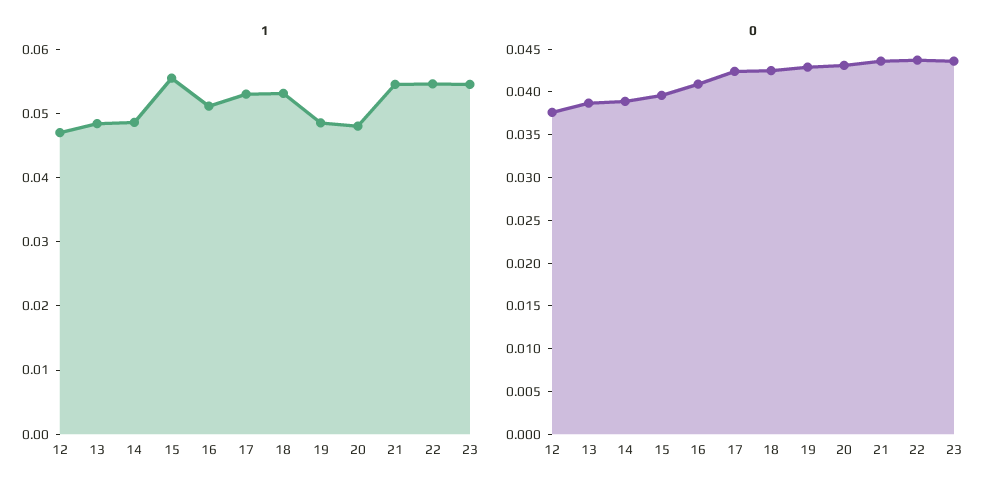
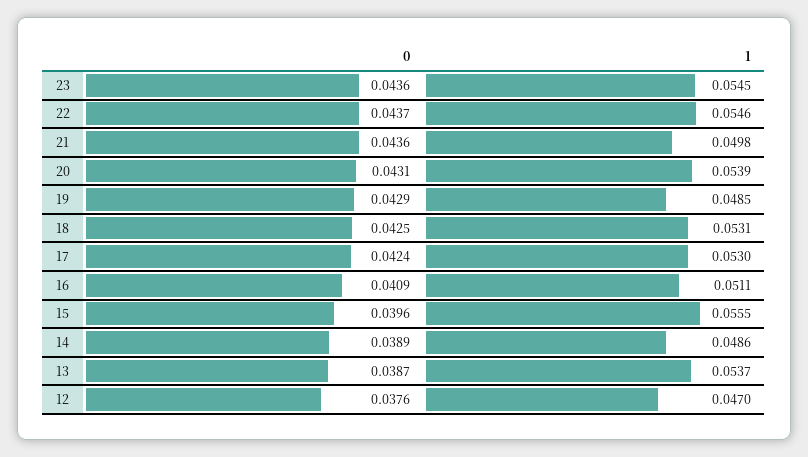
  {
    "1": {
      "12": 0.047,
-     "13": 0.048,
+     "13": 0.0537,
      "14": 0.0486,
      "15": 0.0555,
      "16": 0.0511,
      "17": 0.053,
      "18": 0.0531,
      "19": 0.0485,
-     "20": 0.048,
+     "20": 0.0539,
-     "21": 0.054,
+     "21": 0.0498,
      "22": 0.0546,
      "23": 0.0545
    },
    "0": {
      "12": 0.0376,
      "13": 0.0387,
      "14": 0.0389,
      "15": 0.0396,
      "16": 0.0409,
      "17": 0.0424,
      "18": 0.0425,
      "19": 0.0429,
      "20": 0.0431,
      "21": 0.0436,
      "22": 0.0437,
      "23": 0.0436
    }
  }

